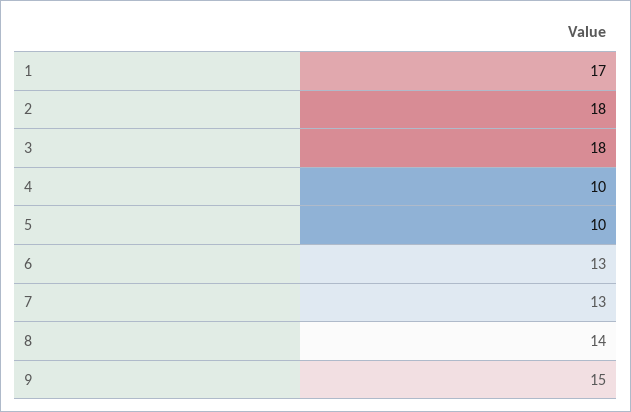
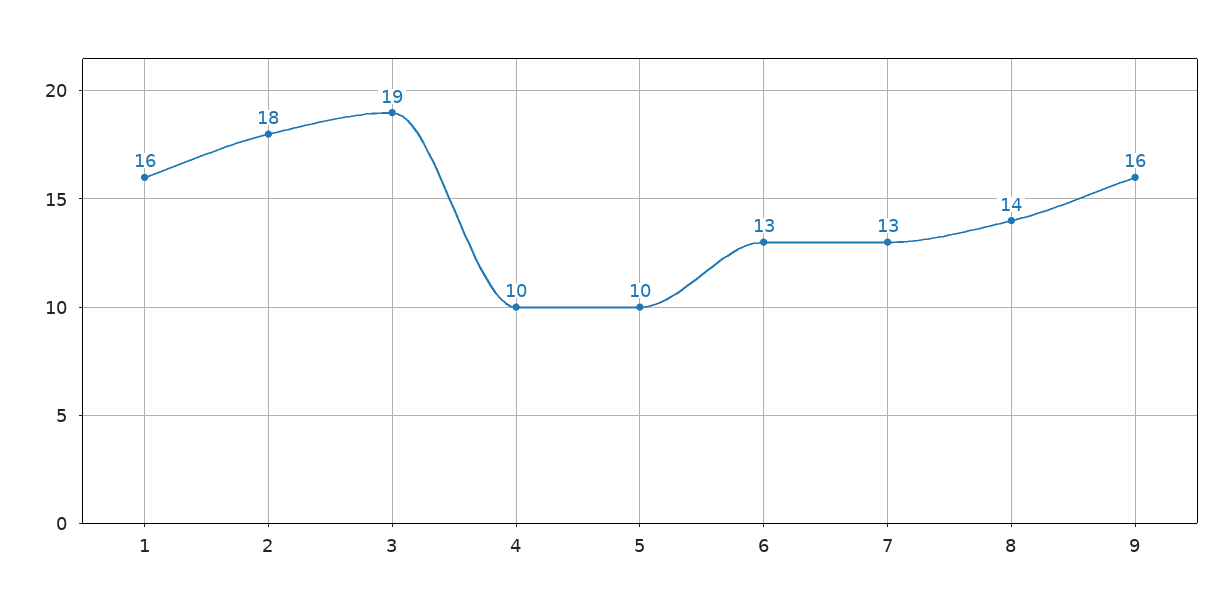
  {
-   "1": 17,
+   "1": 16,
    "2": 18,
-   "3": 18,
+   "3": 19,
    "4": 10,
    "5": 10,
    "6": 13,
    "7": 13,
    "8": 14,
-   "9": 15
+   "9": 16
  }

